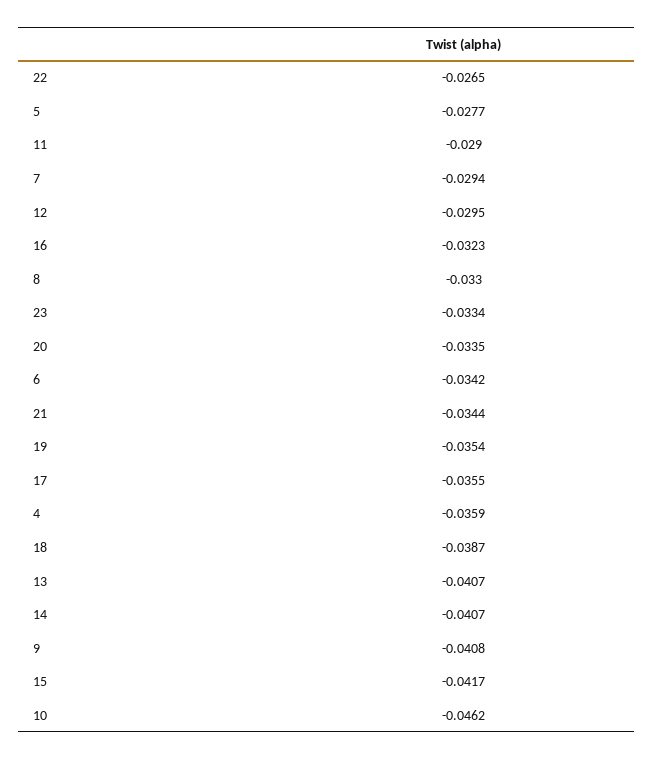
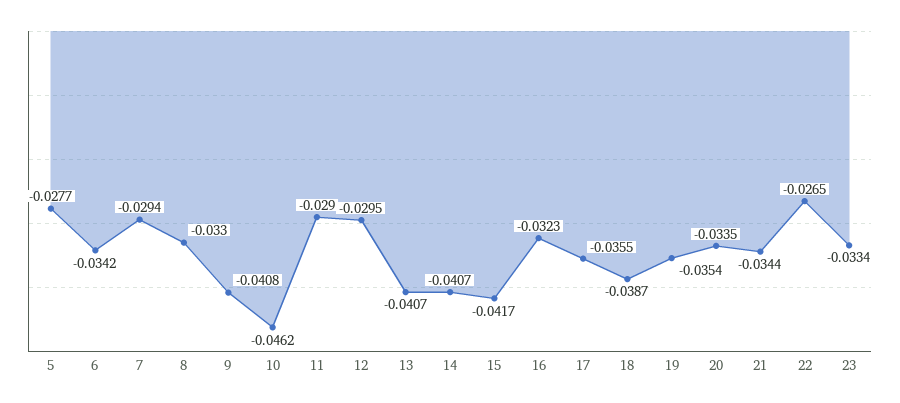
  {
    "22": -0.0265,
    "5": -0.0277,
    "11": -0.029,
    "7": -0.0294,
    "12": -0.0295,
    "16": -0.0323,
    "8": -0.033,
    "23": -0.0334,
    "20": -0.0335,
    "6": -0.0342,
    "21": -0.0344,
    "19": -0.0354,
    "17": -0.0355,
-   "4": -0.0359,
    "18": -0.0387,
    "13": -0.0407,
    "14": -0.0407,
    "9": -0.0408,
    "15": -0.0417,
    "10": -0.0462
  }

